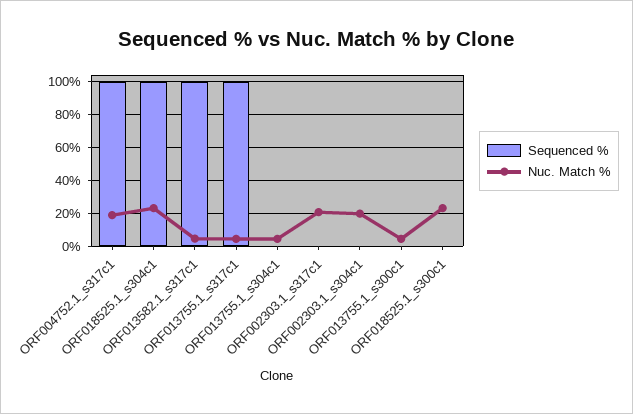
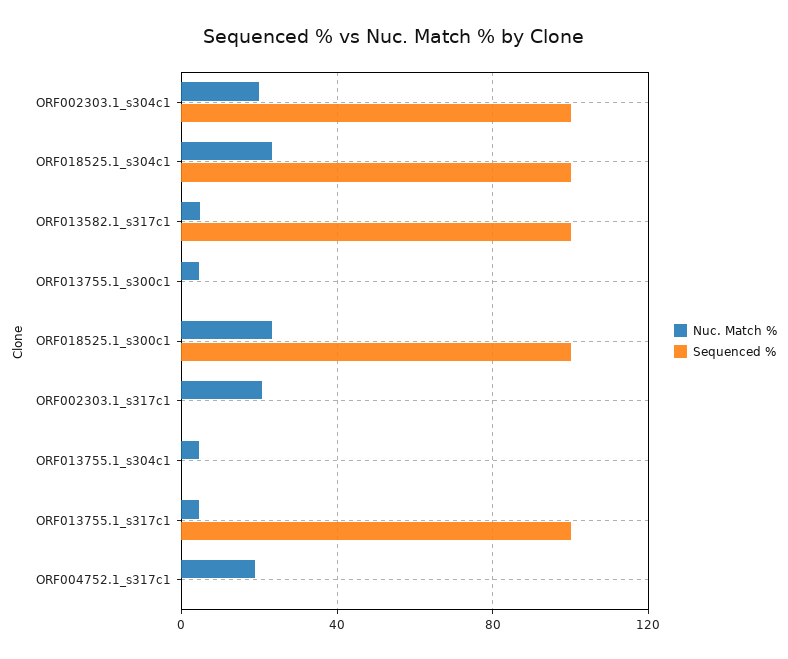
  {
    "Sequenced %": {
-     "ORF004752.1_s317c1": 100,
+     "ORF004752.1_s317c1": 0,
      "ORF018525.1_s304c1": 100,
      "ORF013582.1_s317c1": 100,
      "ORF013755.1_s317c1": 100,
      "ORF013755.1_s304c1": 0,
      "ORF002303.1_s317c1": 0,
-     "ORF002303.1_s304c1": 0,
+     "ORF002303.1_s304c1": 100,
      "ORF013755.1_s300c1": 0,
-     "ORF018525.1_s300c1": 0
+     "ORF018525.1_s300c1": 100
    },
    "Nuc. Match %": {
      "ORF004752.1_s317c1": 20,
      "ORF018525.1_s304c1": 25,
      "ORF013582.1_s317c1": 5,
      "ORF013755.1_s317c1": 5,
      "ORF013755.1_s304c1": 5,
      "ORF002303.1_s317c1": 20,
      "ORF002303.1_s304c1": 20,
      "ORF013755.1_s300c1": 5,
      "ORF018525.1_s300c1": 25
    }
  }

